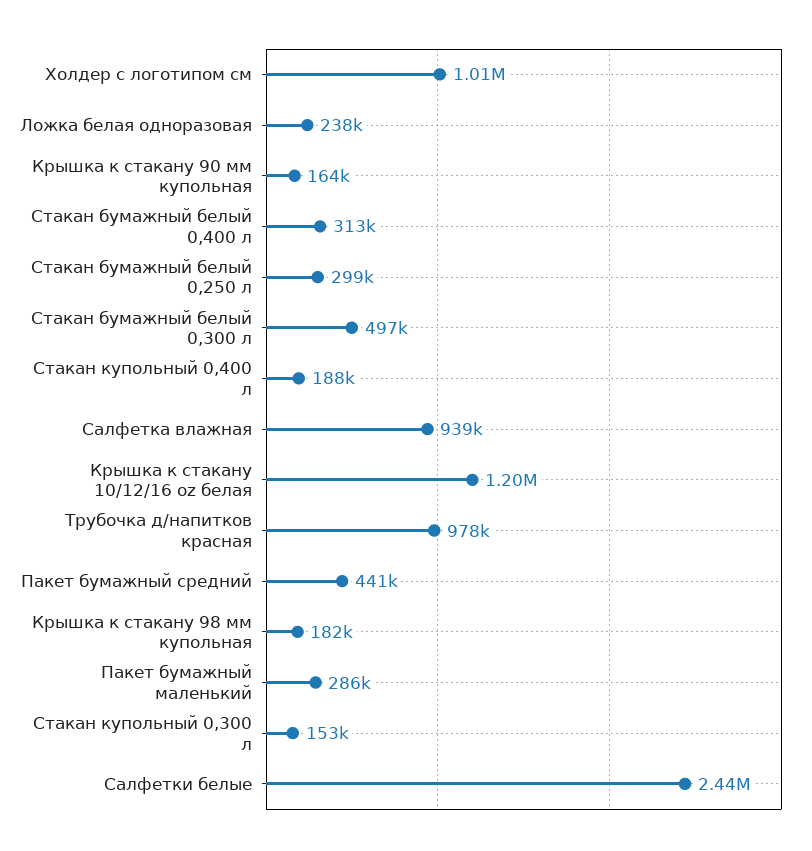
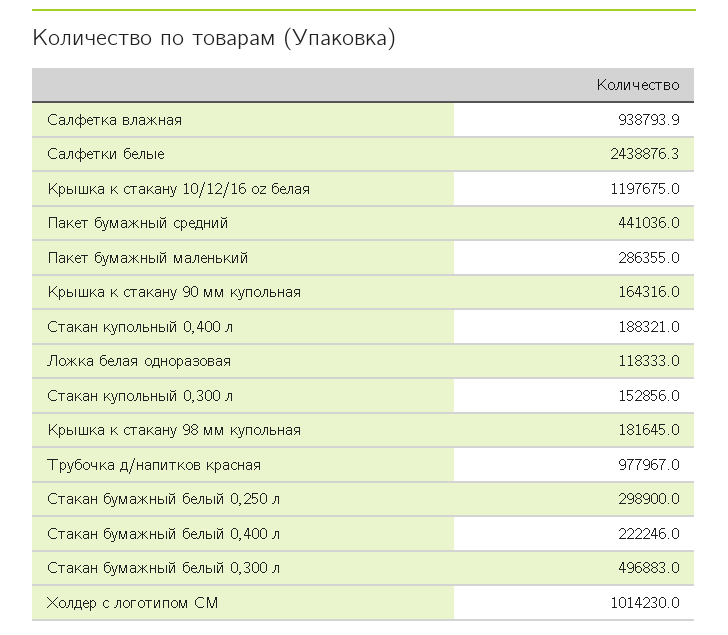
  {
    "Холдер с логотипом см": 1014230,
-   "Ложка белая одноразовая": 238000,
+   "Ложка белая одноразовая": 118333,
    "Крышка к стакану 90 мм купольная": 164316,
-   "Стакан бумажный белый 0,400 л": 313000,
+   "Стакан бумажный белый 0,400 л": 222246,
    "Стакан бумажный белый 0,250 л": 298900,
    "Стакан бумажный белый 0,300 л": 496883,
    "Стакан купольный 0,400 л": 188321,
    "Салфетка влажная": 938793.9,
    "Крышка к стакану 10/12/16 oz белая": 1197675,
    "Трубочка д/напитков красная": 977967,
    "Пакет бумажный средний": 441036,
    "Крышка к стакану 98 мм купольная": 181645,
    "Пакет бумажный маленький": 286355,
    "Стакан купольный 0,300 л": 152856,
    "Салфетки белые": 2438876.3
  }

